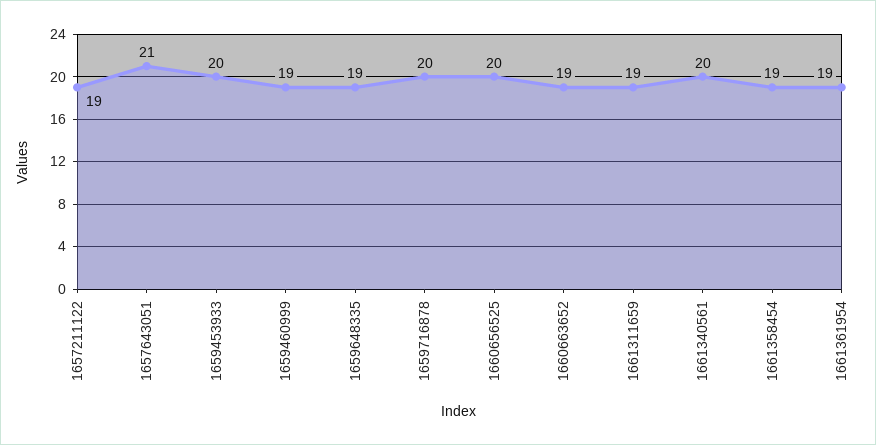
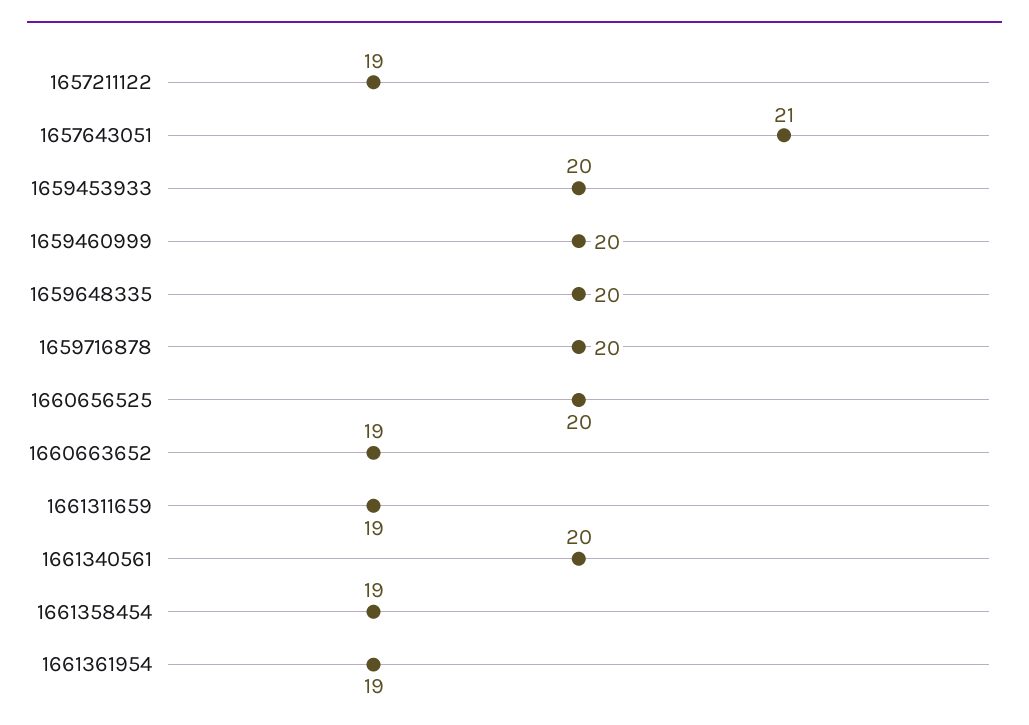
  {
    "1657211122": 19,
    "1657643051": 21,
    "1659453933": 20,
-   "1659460999": 19,
+   "1659460999": 20,
-   "1659648335": 19,
+   "1659648335": 20,
    "1659716878": 20,
    "1660656525": 20,
    "1660663652": 19,
    "1661311659": 19,
    "1661340561": 20,
    "1661358454": 19,
    "1661361954": 19
  }

